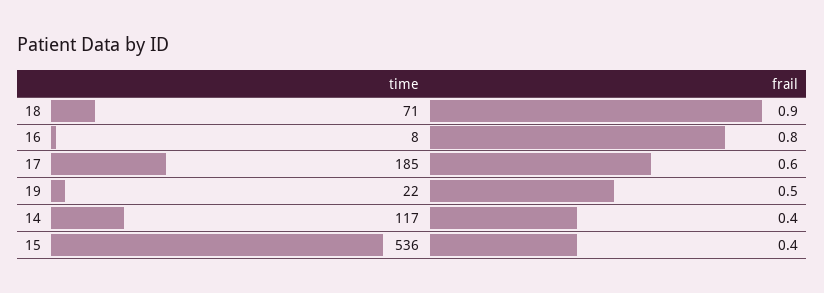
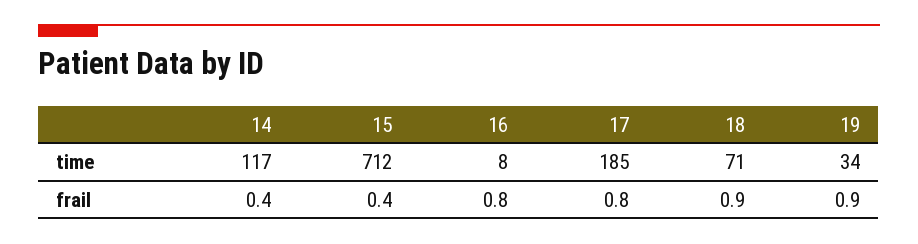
  {
    "time": {
      "18": 71,
      "16": 8,
      "17": 185,
-     "19": 22,
+     "19": 34,
      "14": 117,
-     "15": 536
+     "15": 712
    },
    "frail": {
      "18": 0.9,
      "16": 0.8,
-     "17": 0.6,
+     "17": 0.8,
-     "19": 0.5,
+     "19": 0.9,
      "14": 0.4,
      "15": 0.4
    }
  }

